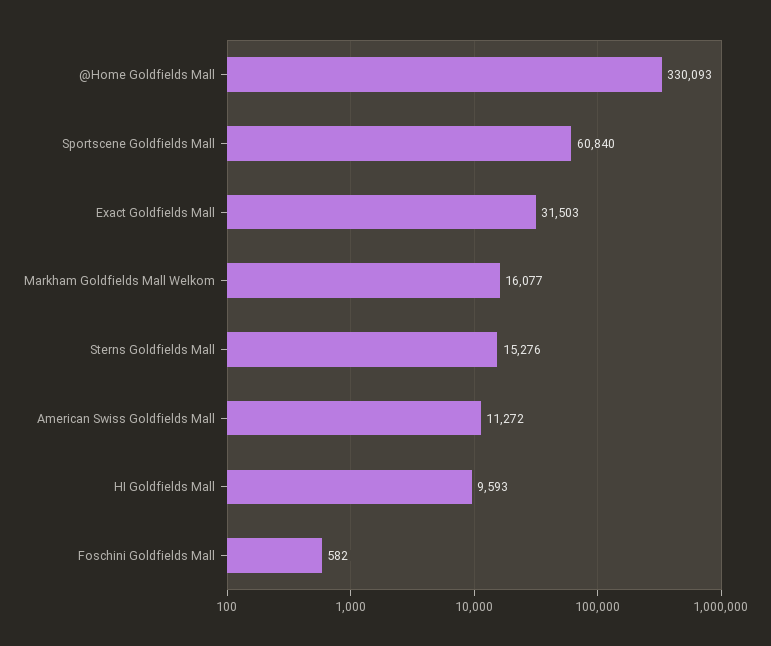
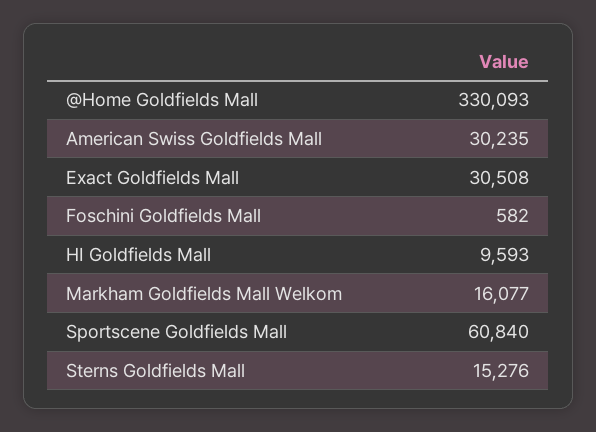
  {
    "@Home Goldfields Mall": 330093,
    "Sportscene Goldfields Mall": 60840,
-   "Exact Goldfields Mall": 31503,
+   "Exact Goldfields Mall": 30508,
    "Markham Goldfields Mall Welkom": 16077,
    "Sterns Goldfields Mall": 15276,
-   "American Swiss Goldfields Mall": 11272,
+   "American Swiss Goldfields Mall": 30235,
    "HI Goldfields Mall": 9593,
    "Foschini Goldfields Mall": 582
  }

